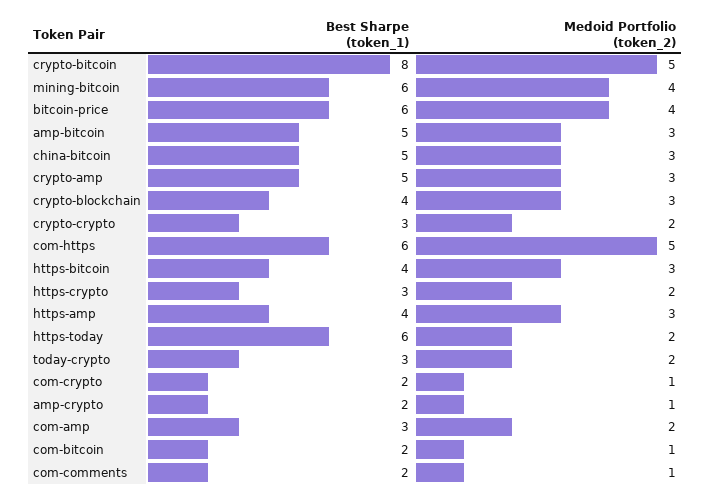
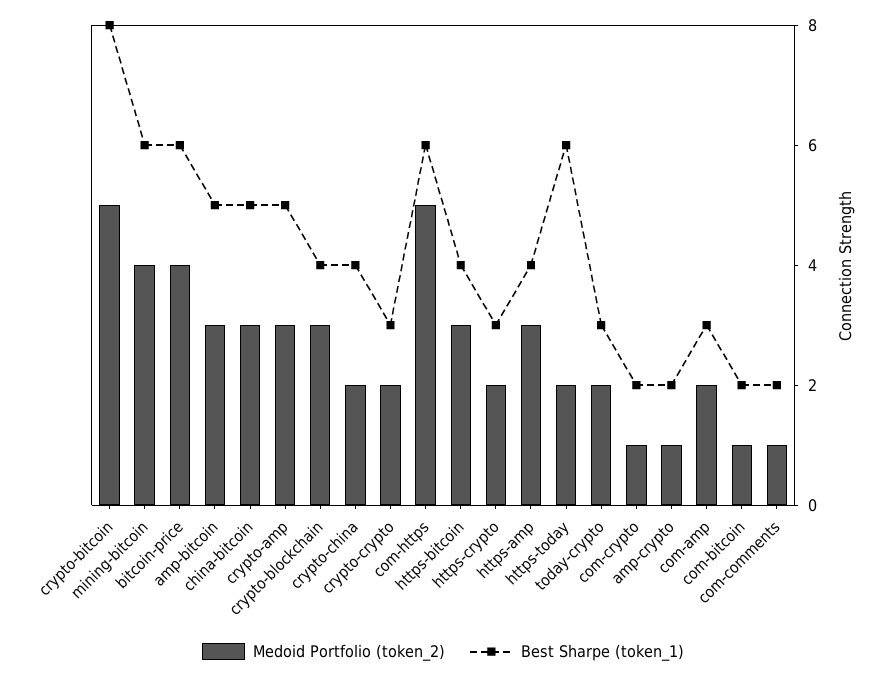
  {
    "Best Sharpe (token_1)": {
      "crypto-bitcoin": 8,
      "mining-bitcoin": 6,
      "bitcoin-price": 6,
      "amp-bitcoin": 5,
      "china-bitcoin": 5,
      "crypto-amp": 5,
      "crypto-blockchain": 4,
      "crypto-crypto": 3,
      "com-https": 6,
      "https-bitcoin": 4,
      "https-crypto": 3,
      "https-amp": 4,
      "https-today": 6,
      "today-crypto": 3,
      "com-crypto": 2,
      "amp-crypto": 2,
      "com-amp": 3,
      "com-bitcoin": 2,
-     "com-comments": 2
+     "com-comments": 2,
+     "crypto-china": 4
    },
    "Medoid Portfolio (token_2)": {
      "crypto-bitcoin": 5,
      "mining-bitcoin": 4,
      "bitcoin-price": 4,
      "amp-bitcoin": 3,
      "china-bitcoin": 3,
      "crypto-amp": 3,
      "crypto-blockchain": 3,
      "crypto-crypto": 2,
      "com-https": 5,
      "https-bitcoin": 3,
      "https-crypto": 2,
      "https-amp": 3,
      "https-today": 2,
      "today-crypto": 2,
      "com-crypto": 1,
      "amp-crypto": 1,
      "com-amp": 2,
      "com-bitcoin": 1,
-     "com-comments": 1
+     "com-comments": 1,
+     "crypto-china": 2
    }
  }

